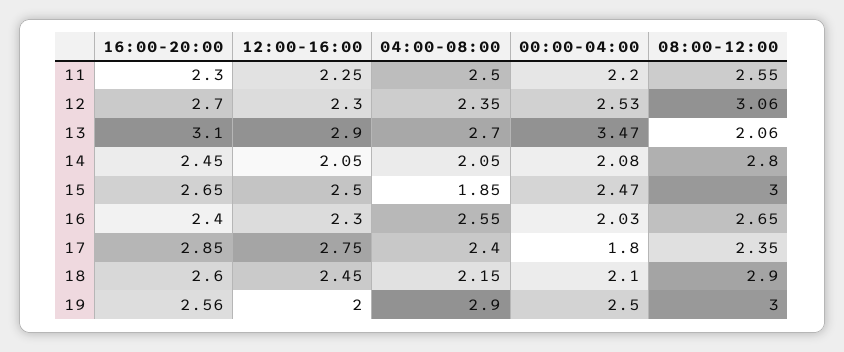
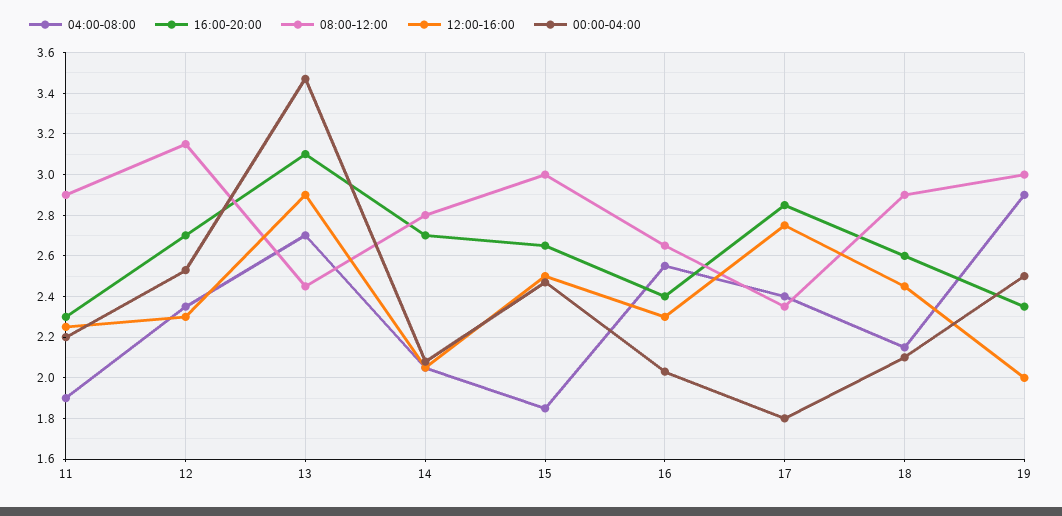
  {
    "16:00-20:00": {
      "11": 2.3,
      "12": 2.7,
      "13": 3.1,
-     "14": 2.45,
+     "14": 2.7,
      "15": 2.65,
      "16": 2.4,
      "17": 2.85,
      "18": 2.6,
-     "19": 2.56
+     "19": 2.35
    },
    "12:00-16:00": {
      "11": 2.25,
      "12": 2.3,
      "13": 2.9,
      "14": 2.05,
      "15": 2.5,
      "16": 2.3,
      "17": 2.75,
      "18": 2.45,
      "19": 2
    },
    "04:00-08:00": {
-     "11": 2.5,
+     "11": 1.9,
      "12": 2.35,
      "13": 2.7,
      "14": 2.05,
      "15": 1.85,
      "16": 2.55,
      "17": 2.4,
      "18": 2.15,
      "19": 2.9
    },
    "00:00-04:00": {
      "11": 2.2,
      "12": 2.53,
      "13": 3.47,
      "14": 2.08,
      "15": 2.47,
      "16": 2.03,
      "17": 1.8,
      "18": 2.1,
      "19": 2.5
    },
    "08:00-12:00": {
-     "11": 2.55,
+     "11": 2.9,
-     "12": 3.06,
+     "12": 3.15,
-     "13": 2.06,
+     "13": 2.45,
      "14": 2.8,
      "15": 3,
      "16": 2.65,
      "17": 2.35,
      "18": 2.9,
      "19": 3
    }
  }

